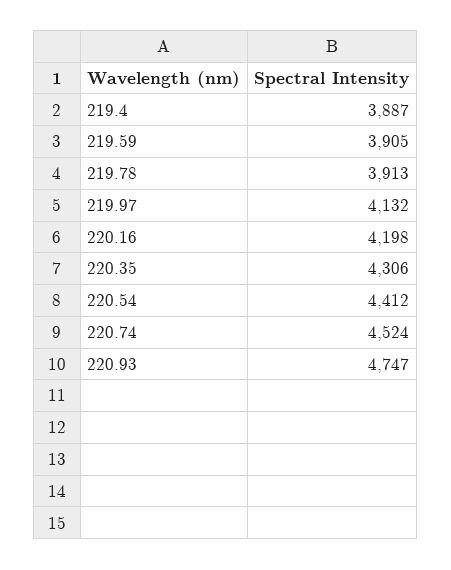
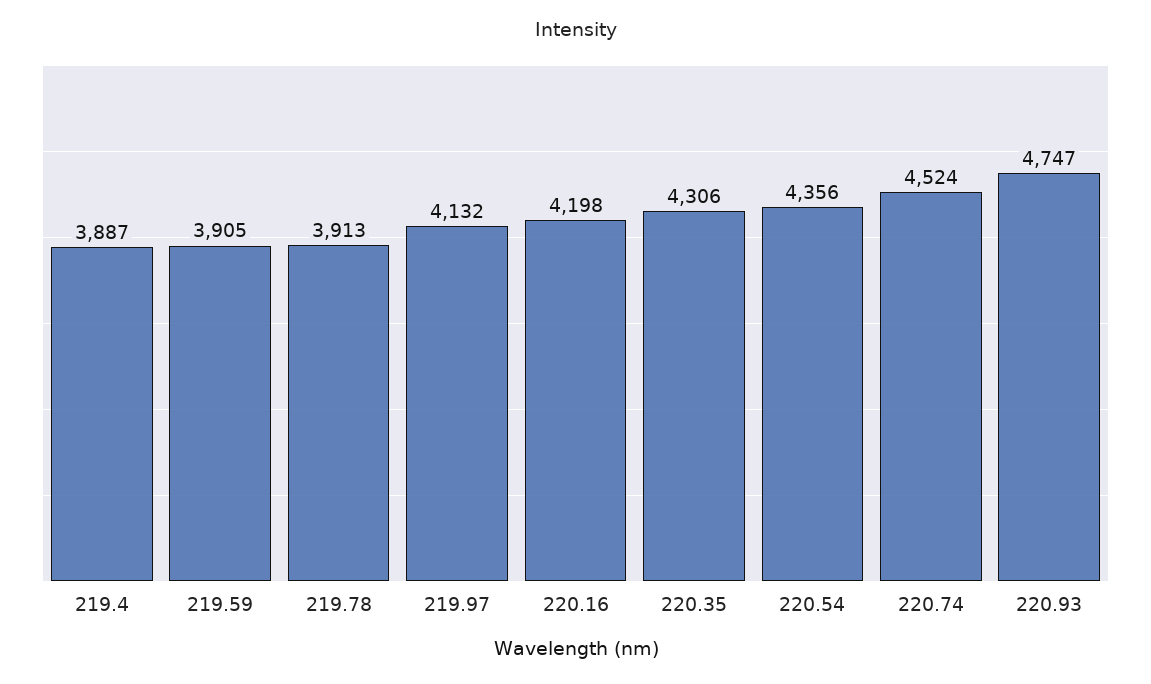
  {
    "219.4": 3887,
    "219.59": 3905,
    "219.78": 3913,
    "219.97": 4132,
    "220.16": 4198,
    "220.35": 4306,
-   "220.54": 4412,
+   "220.54": 4356,
    "220.74": 4524,
    "220.93": 4747
  }

